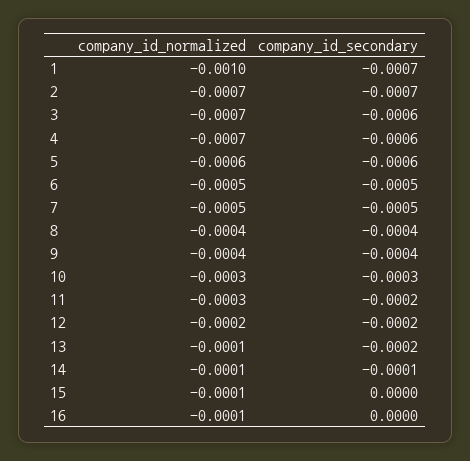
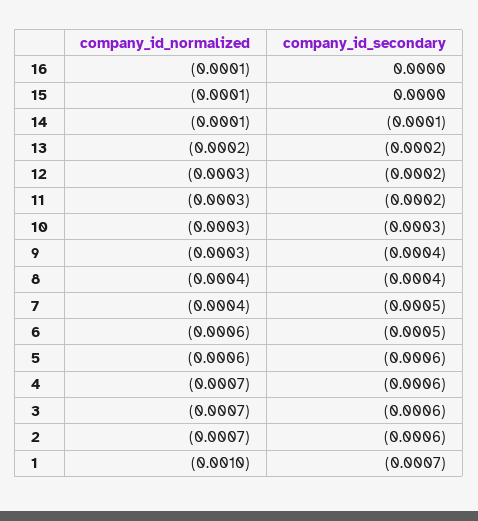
  {
    "company_id_normalized": {
      "1": -0.001,
      "2": -0.0007,
      "3": -0.0007,
      "4": -0.0007,
      "5": -0.0006,
-     "6": -0.0005,
+     "6": -0.0006,
-     "7": -0.0005,
+     "7": -0.0004,
      "8": -0.0004,
-     "9": -0.0004,
+     "9": -0.0003,
      "10": -0.0003,
      "11": -0.0003,
-     "12": -0.0002,
+     "12": -0.0003,
-     "13": -0.0001,
+     "13": -0.0002,
      "14": -0.0001,
      "15": -0.0001,
      "16": -0.0001
    },
    "company_id_secondary": {
      "1": -0.0007,
-     "2": -0.0007,
+     "2": -0.0006,
      "3": -0.0006,
      "4": -0.0006,
      "5": -0.0006,
      "6": -0.0005,
      "7": -0.0005,
      "8": -0.0004,
      "9": -0.0004,
      "10": -0.0003,
      "11": -0.0002,
      "12": -0.0002,
      "13": -0.0002,
      "14": -0.0001,
      "15": 0,
      "16": 0
    }
  }

